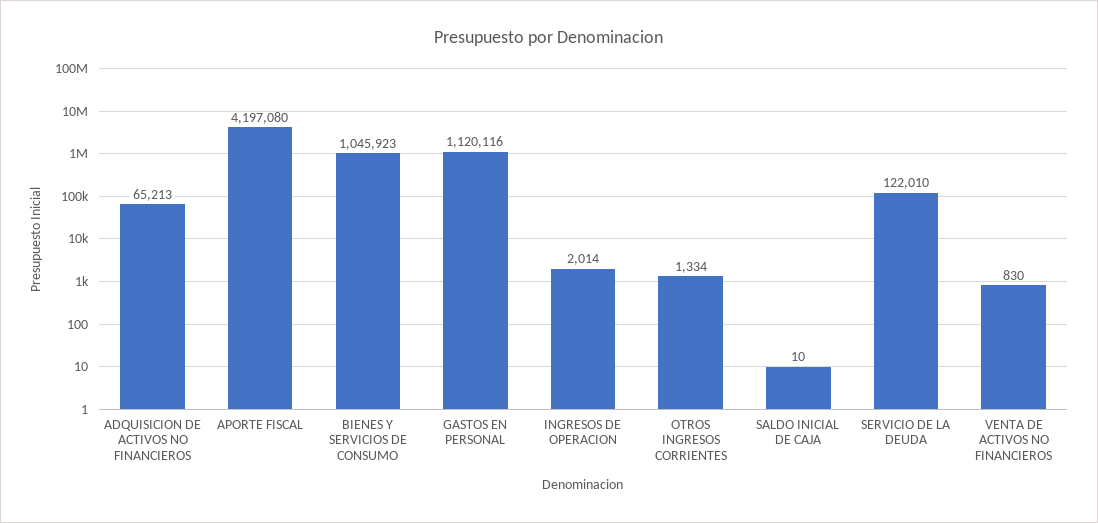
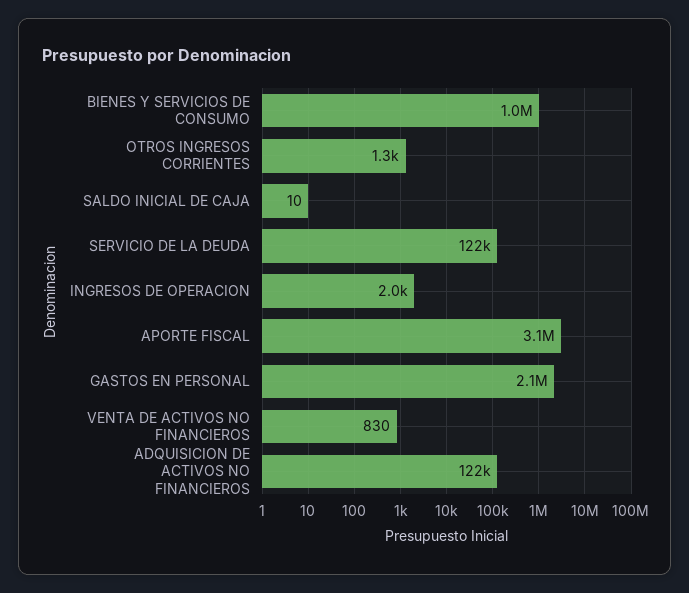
  {
-   "ADQUISICION DE ACTIVOS NO FINANCIEROS": 65213,
+   "ADQUISICION DE ACTIVOS NO FINANCIEROS": 122000,
-   "APORTE FISCAL": 4197080,
+   "APORTE FISCAL": 3100000,
    "BIENES Y SERVICIOS DE CONSUMO": 1045923,
-   "GASTOS EN PERSONAL": 1120116,
+   "GASTOS EN PERSONAL": 2100000,
    "INGRESOS DE OPERACION": 2014,
    "OTROS INGRESOS CORRIENTES": 1334,
    "SALDO INICIAL DE CAJA": 10,
    "SERVICIO DE LA DEUDA": 122010,
    "VENTA DE ACTIVOS NO FINANCIEROS": 830
  }

